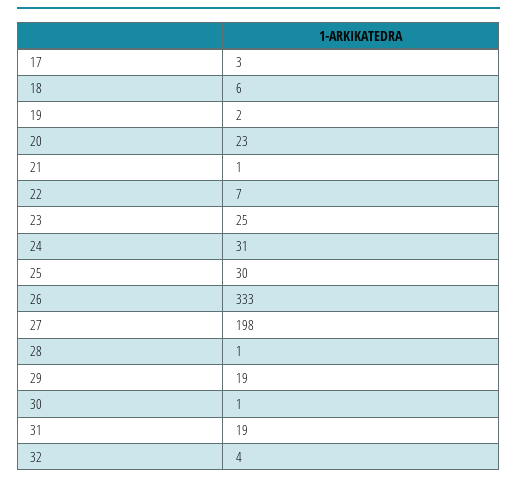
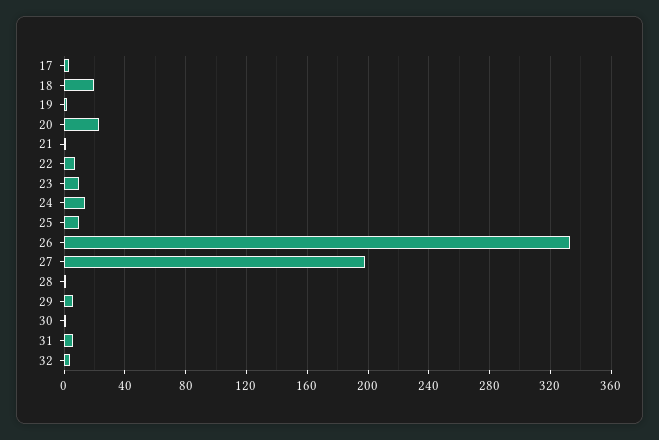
  {
    "17": 3,
-   "18": 6,
+   "18": 20,
    "19": 2,
    "20": 23,
    "21": 1,
    "22": 7,
-   "23": 25,
+   "23": 10,
-   "24": 31,
+   "24": 15,
-   "25": 30,
+   "25": 10,
    "26": 333,
    "27": 198,
    "28": 1,
-   "29": 19,
+   "29": 5,
    "30": 1,
-   "31": 19,
+   "31": 5,
    "32": 4
  }

